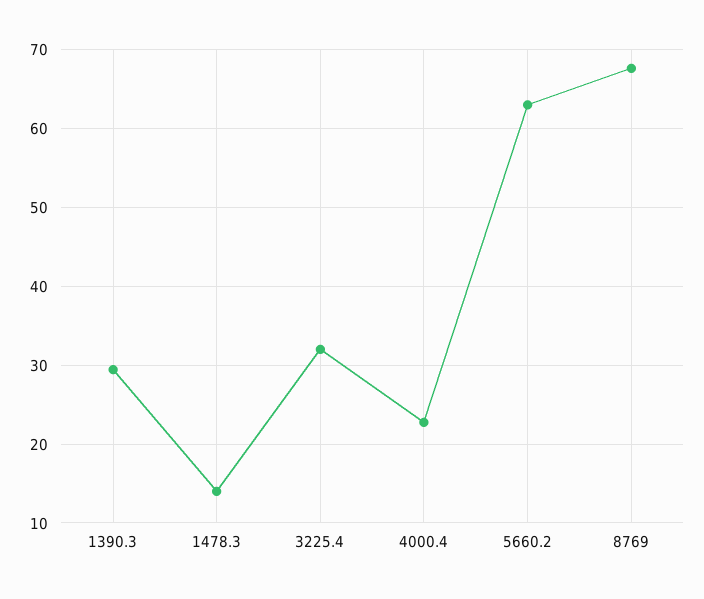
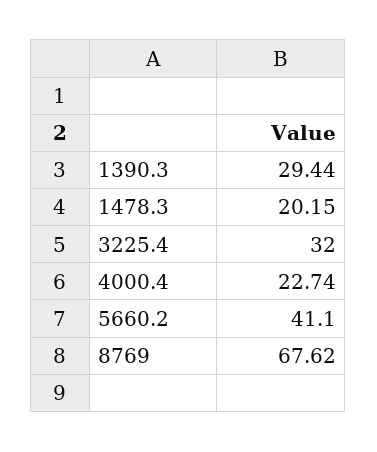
  {
    "1390.3": 29.44,
-   "1478.3": 14,
+   "1478.3": 20.15,
    "3225.4": 32,
    "4000.4": 22.74,
-   "5660.2": 63,
+   "5660.2": 41.1,
    "8769": 67.62
  }

